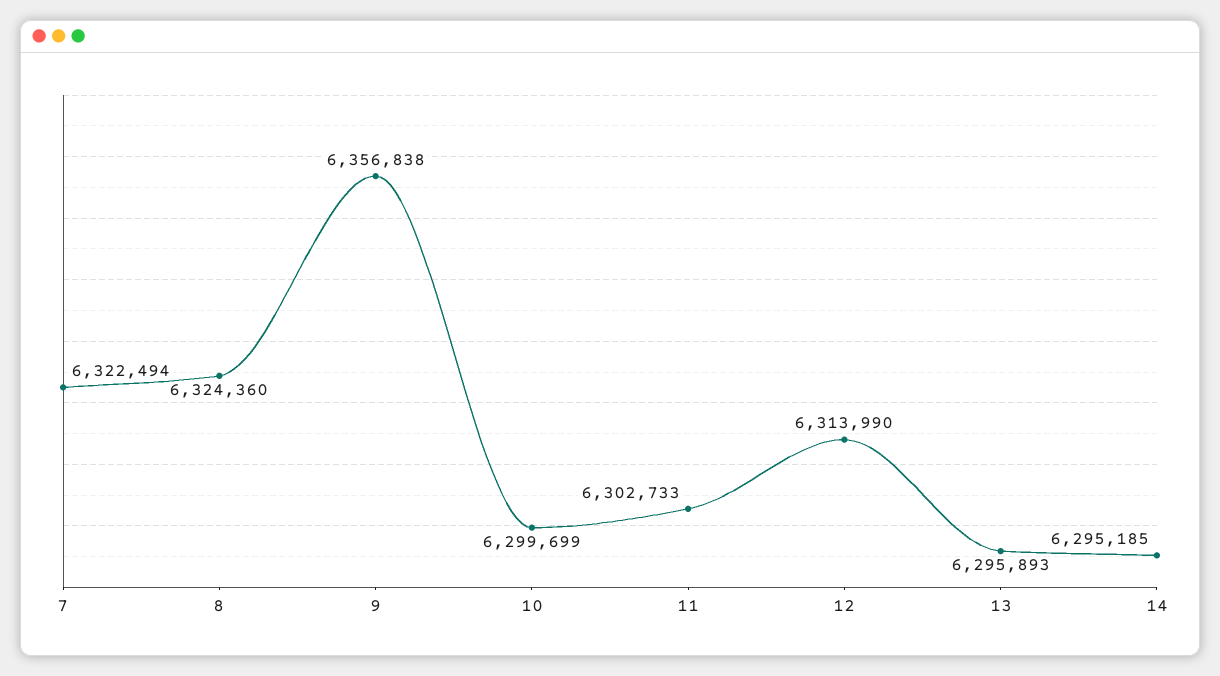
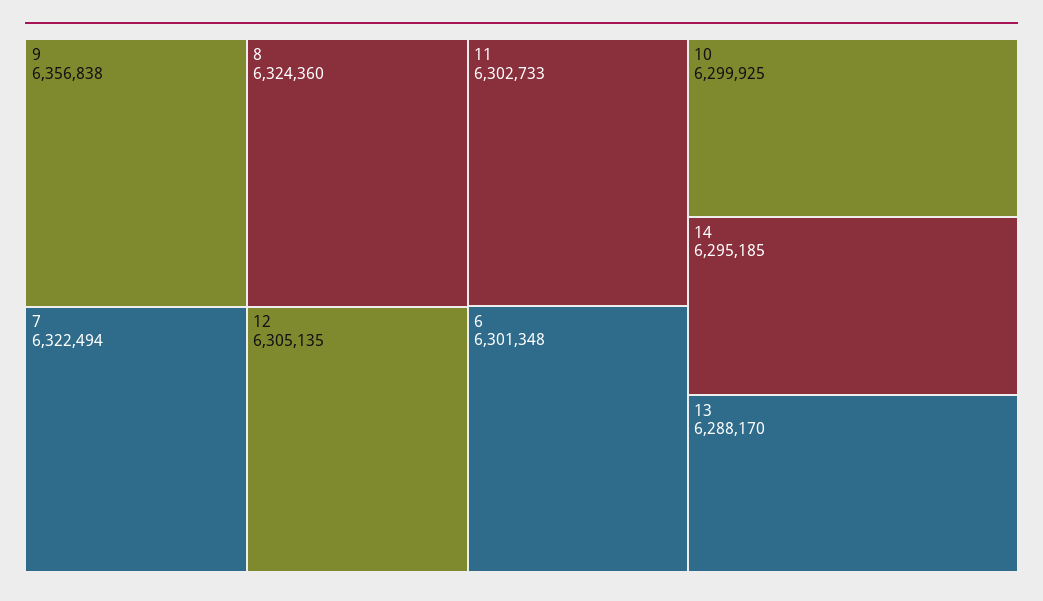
  {
    "7": 6322494,
    "8": 6324360,
    "9": 6356838,
-   "10": 6299699,
+   "10": 6299925,
    "11": 6302733,
-   "12": 6313990,
+   "12": 6305135,
-   "13": 6295893,
+   "13": 6288170,
-   "14": 6295185
+   "14": 6295185,
+   "6": 6301348
  }

